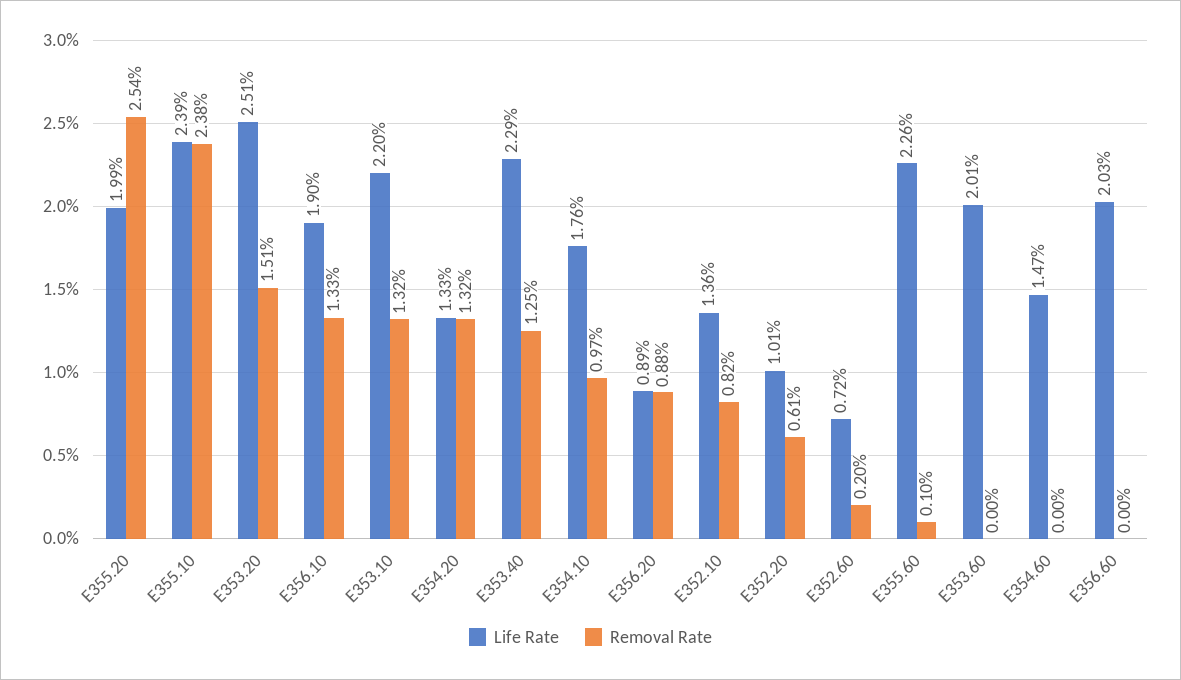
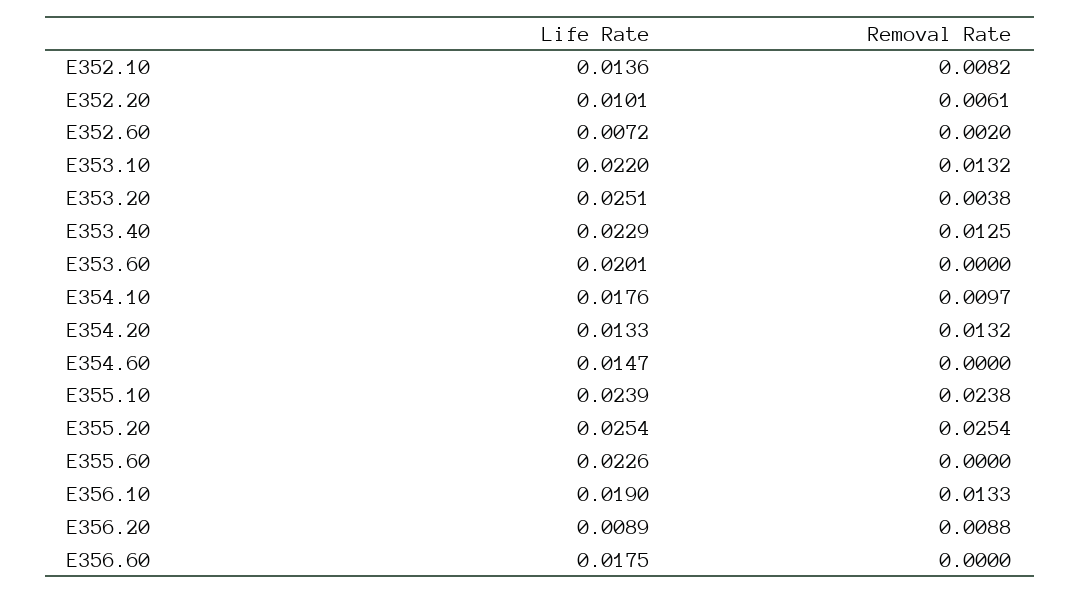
  {
    "Life Rate": {
-     "E355.20": 0.0199,
+     "E355.20": 0.0254,
      "E355.10": 0.0239,
      "E353.20": 0.0251,
      "E356.10": 0.019,
      "E353.10": 0.022,
      "E354.20": 0.0133,
      "E353.40": 0.0229,
      "E354.10": 0.0176,
      "E356.20": 0.0089,
      "E352.10": 0.0136,
      "E352.20": 0.0101,
      "E352.60": 0.0072,
      "E355.60": 0.0226,
      "E353.60": 0.0201,
      "E354.60": 0.0147,
-     "E356.60": 0.0203
+     "E356.60": 0.0175
    },
    "Removal Rate": {
      "E355.20": 0.0254,
      "E355.10": 0.0238,
-     "E353.20": 0.0151,
+     "E353.20": 0.0038,
      "E356.10": 0.0133,
      "E353.10": 0.0132,
      "E354.20": 0.0132,
      "E353.40": 0.0125,
      "E354.10": 0.0097,
      "E356.20": 0.0088,
      "E352.10": 0.0082,
      "E352.20": 0.0061,
      "E352.60": 0.002,
-     "E355.60": 0.001,
+     "E355.60": 0,
      "E353.60": 0,
      "E354.60": 0,
      "E356.60": 0
    }
  }

